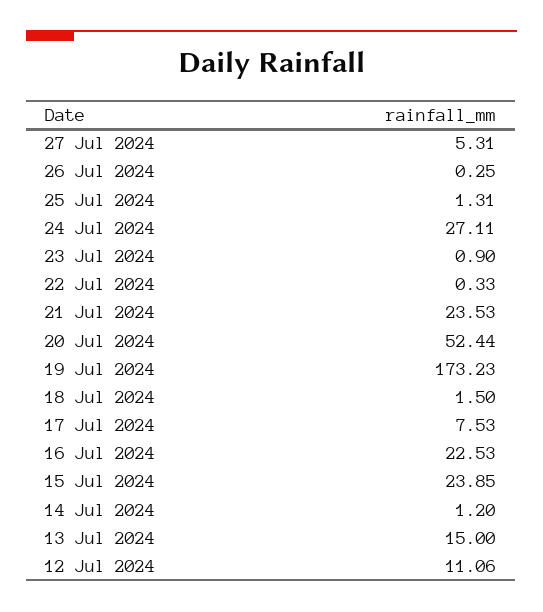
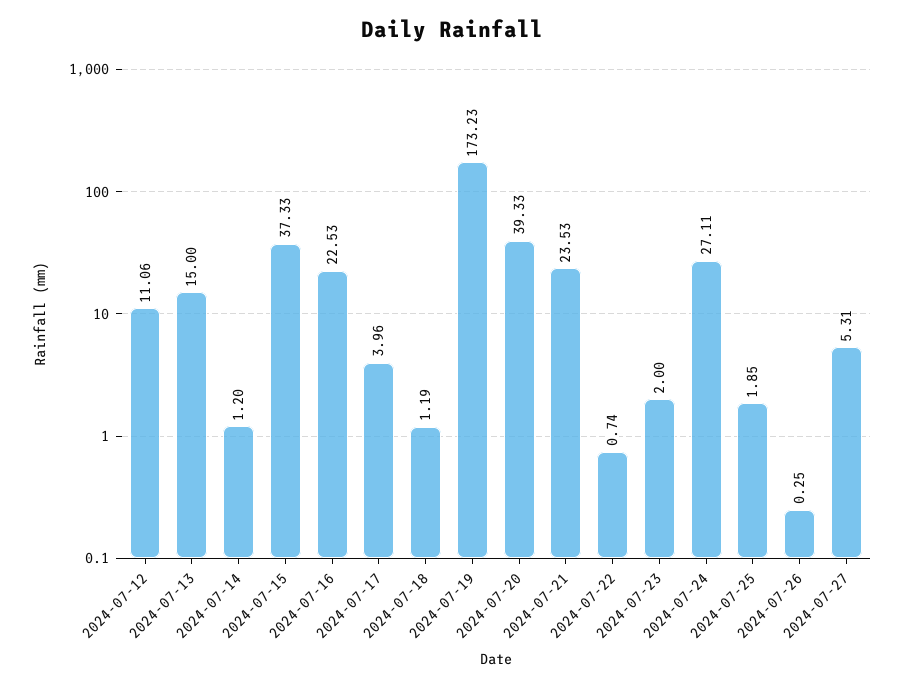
  {
    "27 Jul 2024": 5.31,
    "26 Jul 2024": 0.25,
-   "25 Jul 2024": 1.31,
+   "25 Jul 2024": 1.85,
    "24 Jul 2024": 27.11,
-   "23 Jul 2024": 0.9,
+   "23 Jul 2024": 2,
-   "22 Jul 2024": 0.33,
+   "22 Jul 2024": 0.74,
    "21 Jul 2024": 23.53,
-   "20 Jul 2024": 52.44,
+   "20 Jul 2024": 39.33,
    "19 Jul 2024": 173.23,
-   "18 Jul 2024": 1.5,
+   "18 Jul 2024": 1.19,
-   "17 Jul 2024": 7.53,
+   "17 Jul 2024": 3.96,
    "16 Jul 2024": 22.53,
-   "15 Jul 2024": 23.85,
+   "15 Jul 2024": 37.33,
    "14 Jul 2024": 1.2,
    "13 Jul 2024": 15,
    "12 Jul 2024": 11.06
  }

